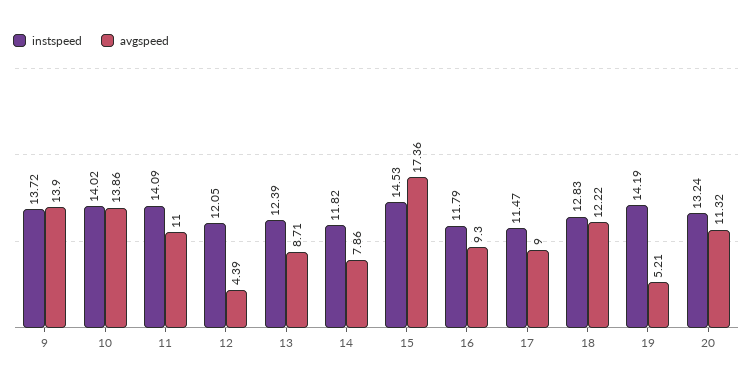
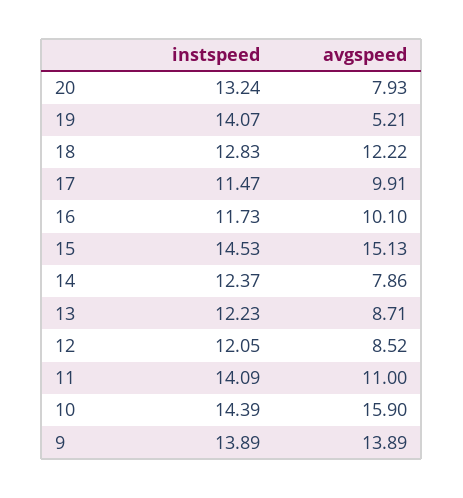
  {
    "instspeed": {
-     "9": 13.72,
+     "9": 13.89,
-     "10": 14.02,
+     "10": 14.39,
      "11": 14.09,
      "12": 12.05,
-     "13": 12.39,
+     "13": 12.23,
-     "14": 11.82,
+     "14": 12.37,
      "15": 14.53,
-     "16": 11.79,
+     "16": 11.73,
      "17": 11.47,
      "18": 12.83,
-     "19": 14.19,
+     "19": 14.07,
      "20": 13.24
    },
    "avgspeed": {
-     "9": 13.9,
+     "9": 13.89,
-     "10": 13.86,
+     "10": 15.9,
      "11": 11,
-     "12": 4.39,
+     "12": 8.52,
      "13": 8.71,
      "14": 7.86,
-     "15": 17.36,
+     "15": 15.13,
-     "16": 9.3,
+     "16": 10.1,
-     "17": 9,
+     "17": 9.91,
      "18": 12.22,
      "19": 5.21,
-     "20": 11.32
+     "20": 7.93
    }
  }

